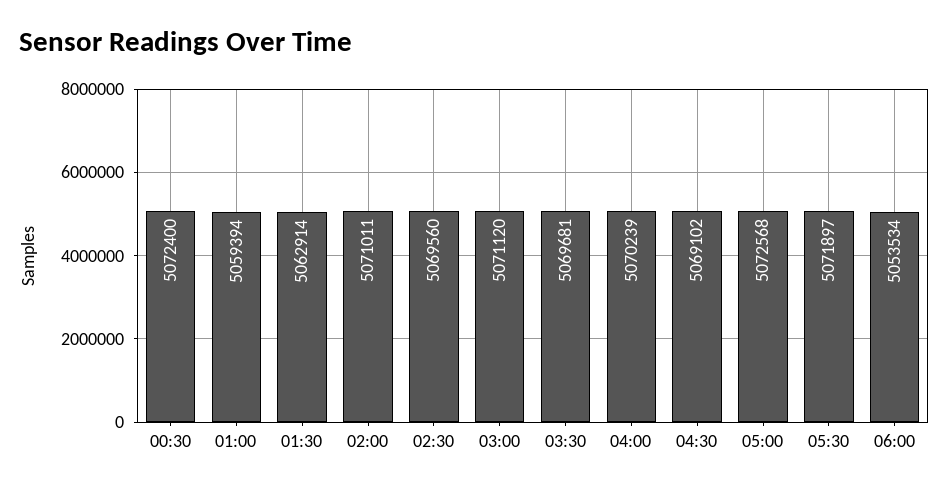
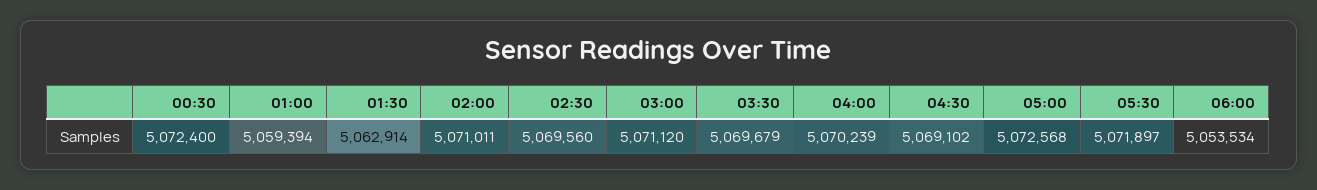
  {
    "00:30": 5072400,
    "01:00": 5059394,
    "01:30": 5062914,
    "02:00": 5071011,
    "02:30": 5069560,
    "03:00": 5071120,
-   "03:30": 5069681,
+   "03:30": 5069679,
    "04:00": 5070239,
    "04:30": 5069102,
    "05:00": 5072568,
    "05:30": 5071897,
    "06:00": 5053534
  }

